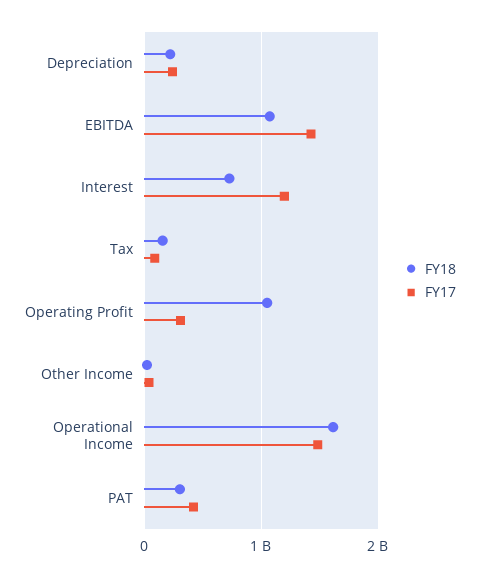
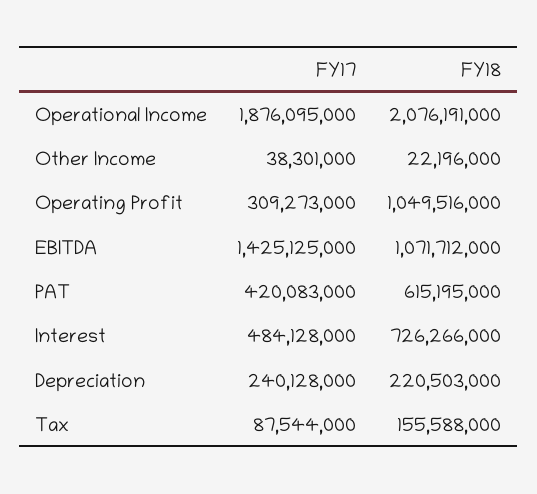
  {
    "FY18": {
      "Depreciation": 220503000,
      "EBITDA": 1071712000,
      "Interest": 726266000,
      "Tax": 155588000,
      "Operating Profit": 1049516000,
      "Other Income": 22196000,
-     "Operational Income": 1600000000,
+     "Operational Income": 2076191000,
-     "PAT": 300000000
+     "PAT": 615195000
    },
    "FY17": {
      "Depreciation": 240128000,
      "EBITDA": 1425125000,
-     "Interest": 1200000000,
+     "Interest": 484128000,
      "Tax": 87544000,
      "Operating Profit": 309273000,
      "Other Income": 38301000,
-     "Operational Income": 1500000000,
+     "Operational Income": 1876095000,
      "PAT": 420083000
    }
  }

